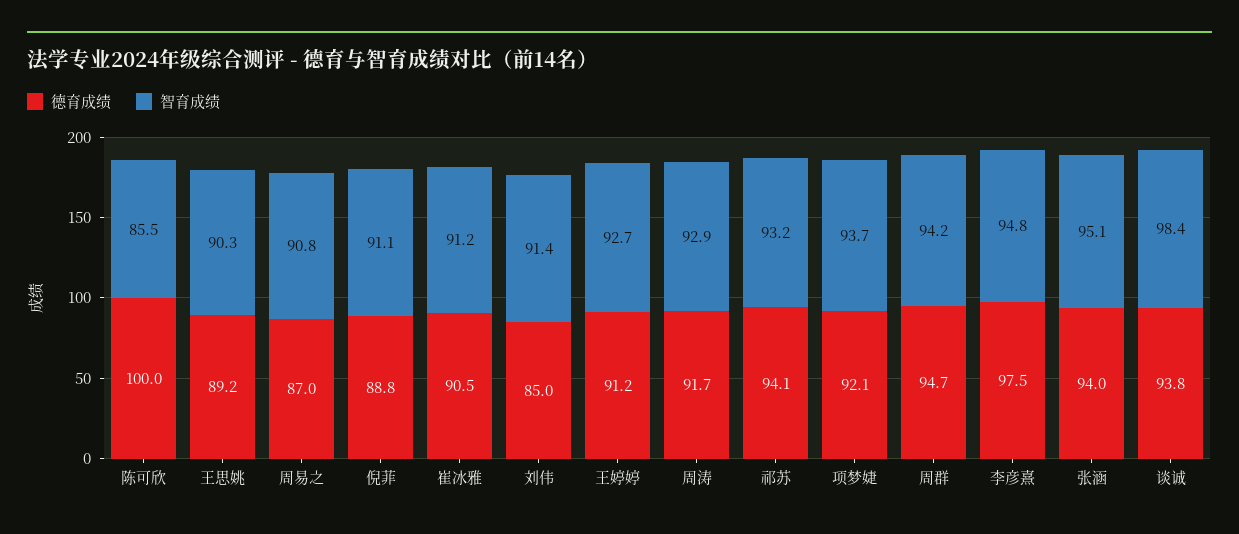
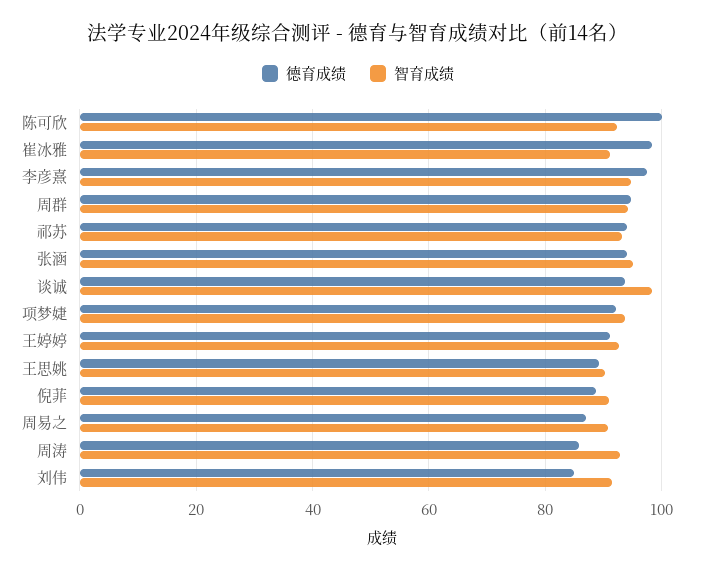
  {
    "德育成绩": {
      "陈可欣": 100,
      "王思姚": 89.2,
      "周易之": 87,
      "倪菲": 88.8,
-     "崔冰雅": 90.5,
+     "崔冰雅": 98,
      "刘伟": 85,
      "王婷婷": 91.2,
-     "周涛": 91.7,
+     "周涛": 86,
      "祁苏": 94.1,
      "项梦婕": 92.1,
      "周群": 94.7,
      "李彦熹": 97.5,
      "张涵": 94,
      "谈诚": 93.8
    },
    "智育成绩": {
-     "陈可欣": 85.5,
+     "陈可欣": 92,
      "王思姚": 90.3,
      "周易之": 90.8,
      "倪菲": 91.1,
      "崔冰雅": 91.2,
      "刘伟": 91.4,
      "王婷婷": 92.7,
      "周涛": 92.9,
      "祁苏": 93.2,
      "项梦婕": 93.7,
      "周群": 94.2,
      "李彦熹": 94.8,
      "张涵": 95.1,
      "谈诚": 98.4
    }
  }

